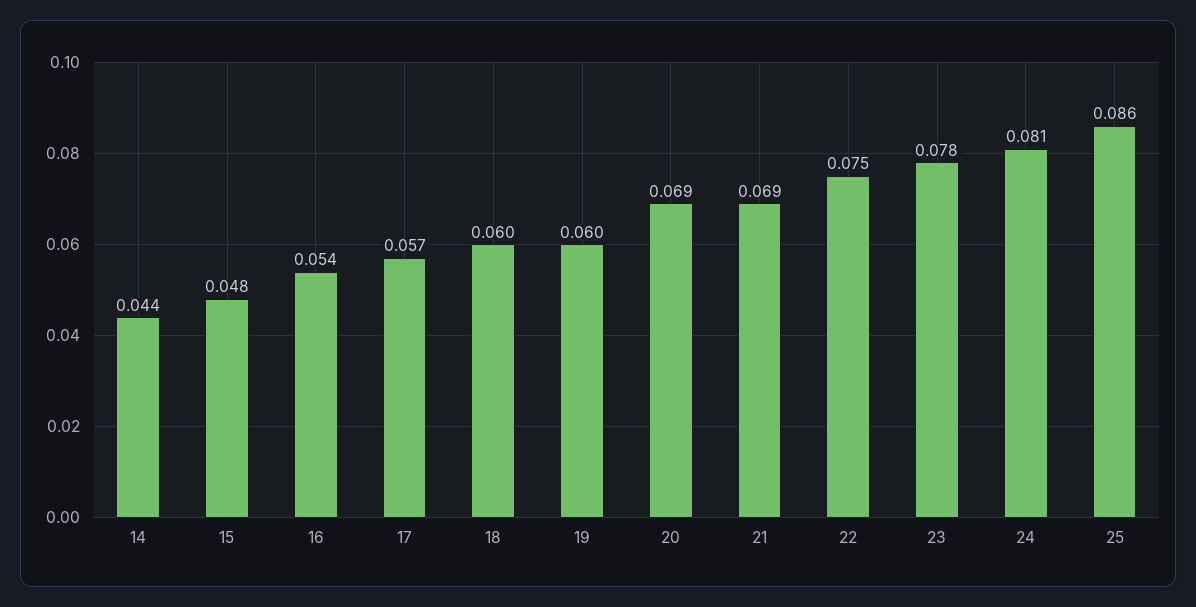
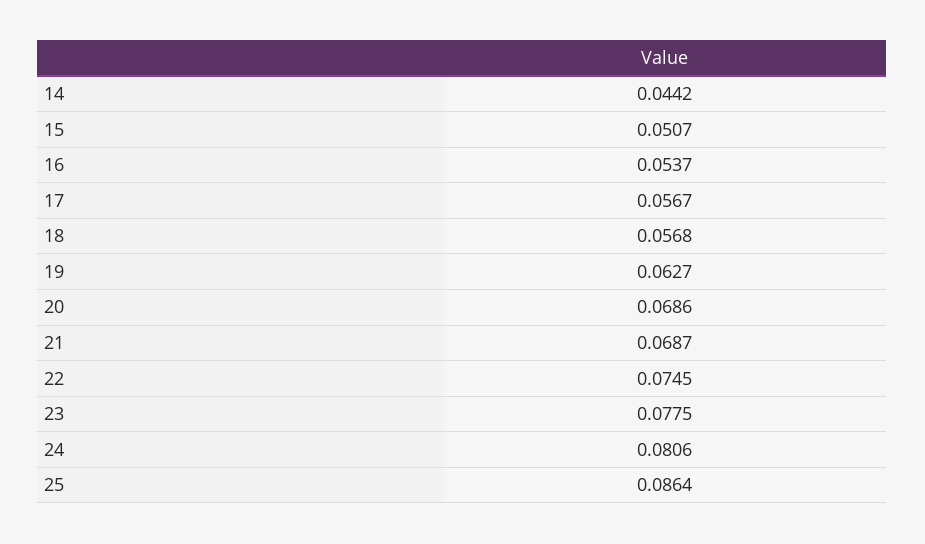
  {
    "14": 0.0442,
-   "15": 0.048,
+   "15": 0.0507,
    "16": 0.0537,
    "17": 0.0567,
-   "18": 0.06,
+   "18": 0.0568,
-   "19": 0.06,
+   "19": 0.0627,
    "20": 0.0686,
    "21": 0.0687,
    "22": 0.0745,
    "23": 0.0775,
    "24": 0.0806,
    "25": 0.0864
  }

